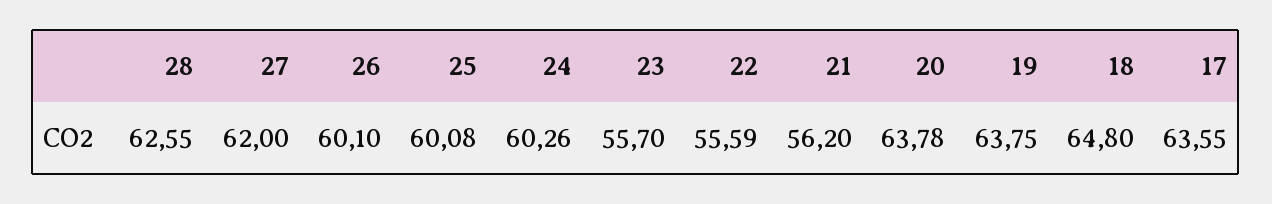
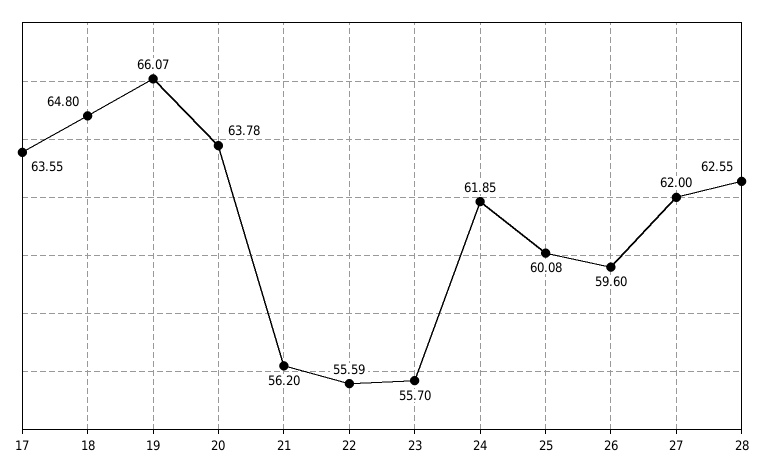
  {
    "28": 62.55,
    "27": 62,
-   "26": 60.1,
+   "26": 59.6,
    "25": 60.08,
-   "24": 60.26,
+   "24": 61.85,
    "23": 55.7,
    "22": 55.59,
    "21": 56.2,
    "20": 63.78,
-   "19": 63.75,
+   "19": 66.07,
    "18": 64.8,
    "17": 63.55
  }

